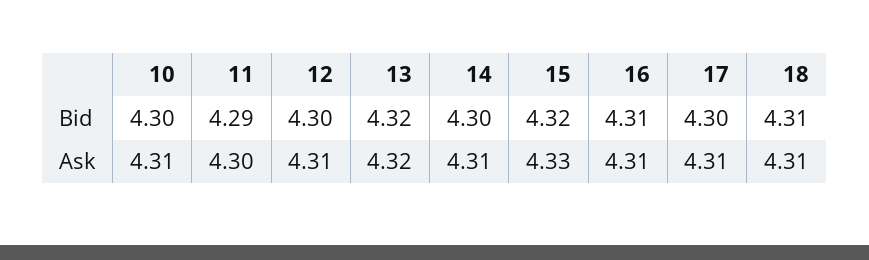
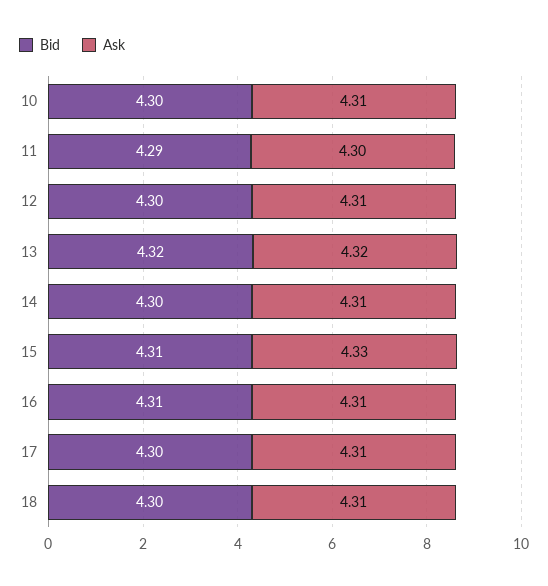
  {
    "Bid": {
      "10": 4.3,
      "11": 4.29,
      "12": 4.3,
      "13": 4.32,
      "14": 4.3,
-     "15": 4.32,
+     "15": 4.31,
      "16": 4.31,
      "17": 4.3,
-     "18": 4.31
+     "18": 4.3
    },
    "Ask": {
      "10": 4.31,
      "11": 4.3,
      "12": 4.31,
      "13": 4.32,
      "14": 4.31,
      "15": 4.33,
      "16": 4.31,
      "17": 4.31,
      "18": 4.31
    }
  }

